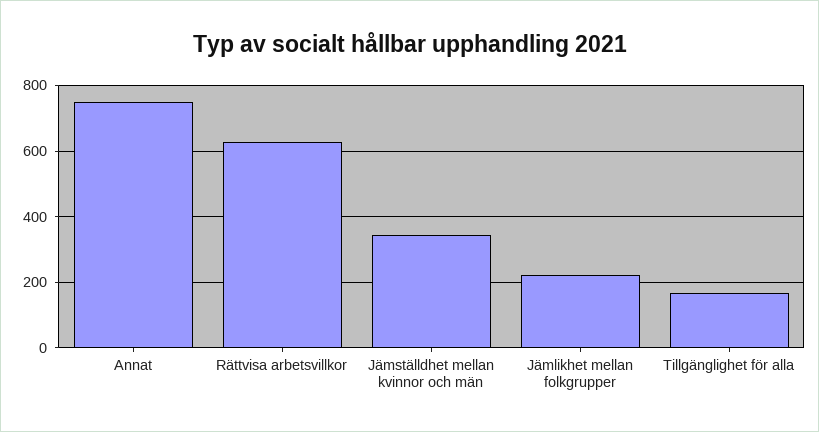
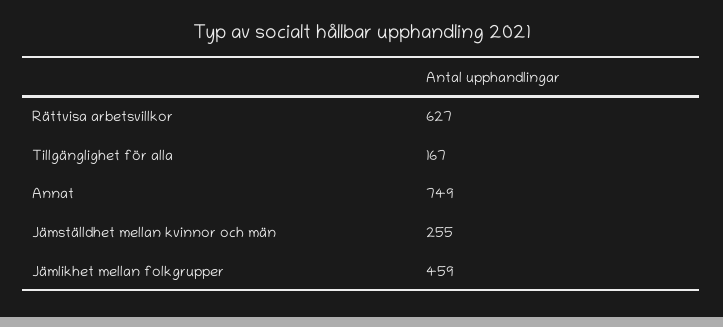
  {
    "Annat": 749,
    "Rättvisa arbetsvillkor": 627,
-   "Jämställdhet mellan kvinnor och män": 340,
+   "Jämställdhet mellan kvinnor och män": 255,
-   "Jämlikhet mellan folkgrupper": 220,
+   "Jämlikhet mellan folkgrupper": 459,
    "Tillgänglighet för alla": 167
  }

